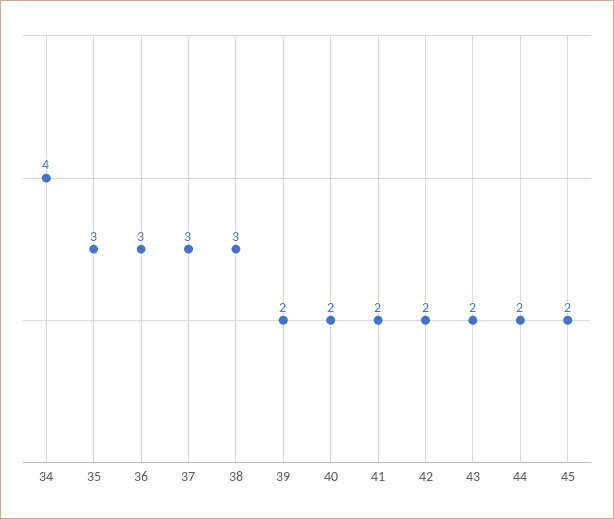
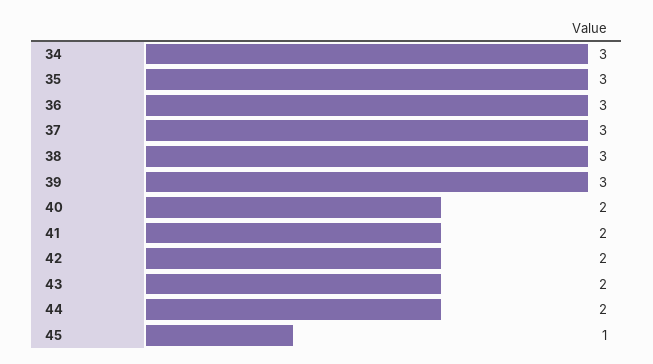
  {
-   "34": 4,
+   "34": 3,
    "35": 3,
    "36": 3,
    "37": 3,
    "38": 3,
-   "39": 2,
+   "39": 3,
    "40": 2,
    "41": 2,
    "42": 2,
    "43": 2,
    "44": 2,
-   "45": 2
+   "45": 1
  }

